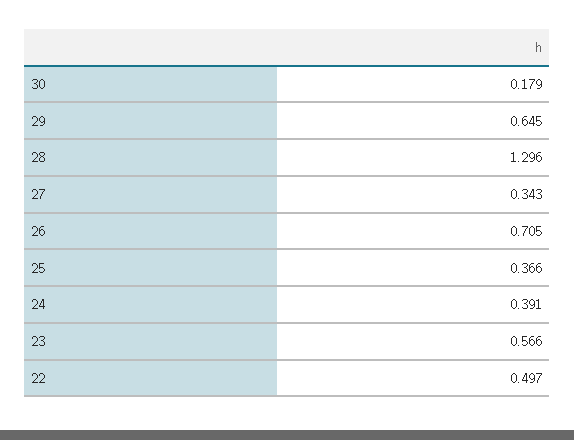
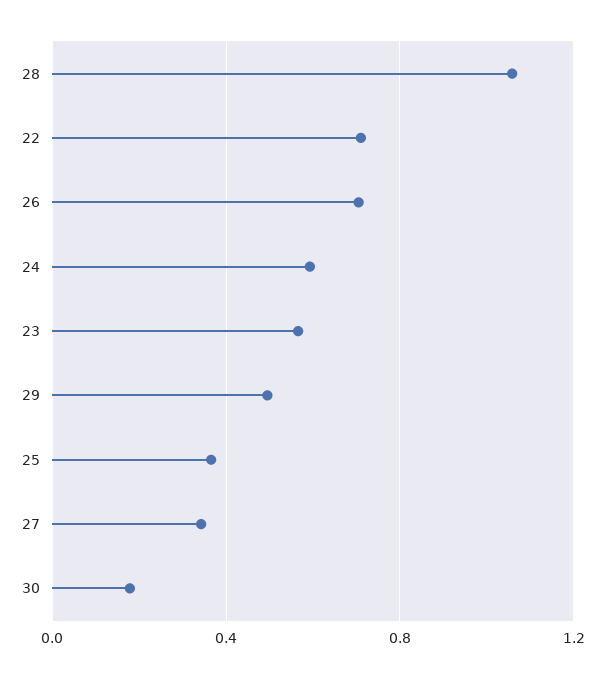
  {
    "30": 0.179,
-   "29": 0.645,
+   "29": 0.5,
-   "28": 1.296,
+   "28": 1.05,
    "27": 0.343,
    "26": 0.705,
    "25": 0.366,
-   "24": 0.391,
+   "24": 0.6,
    "23": 0.566,
-   "22": 0.497
+   "22": 0.7
  }

